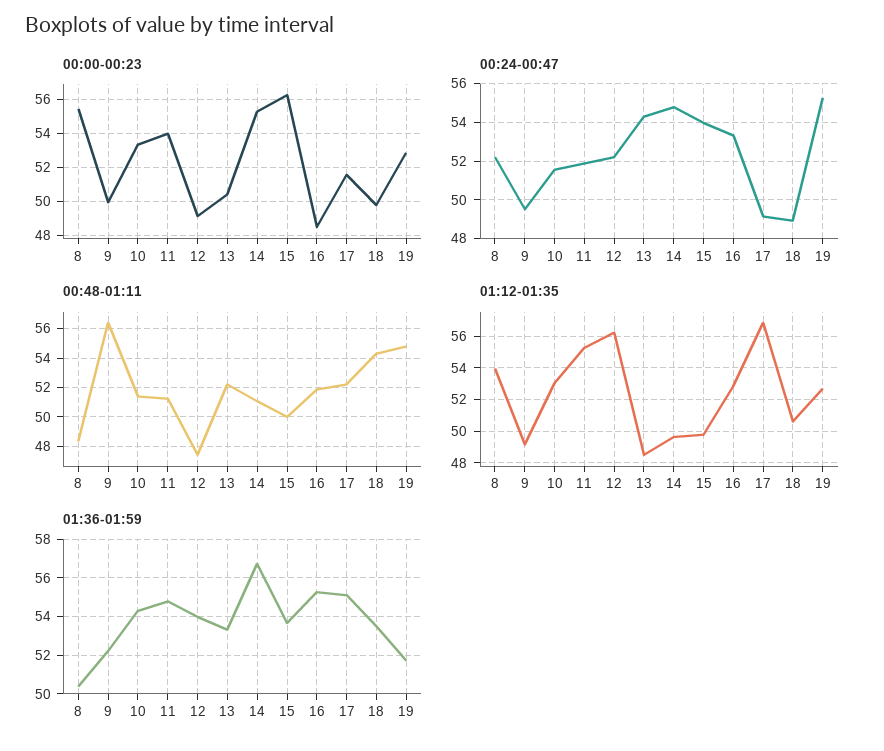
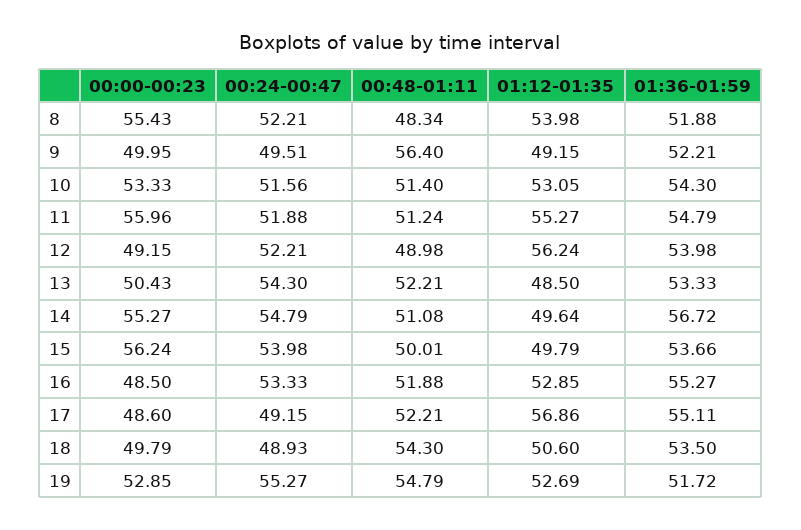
  {
    "00:00-00:23": {
      "8": 55.43,
      "9": 49.95,
      "10": 53.33,
-     "11": 54,
+     "11": 55.96,
      "12": 49.15,
      "13": 50.43,
      "14": 55.27,
      "15": 56.24,
      "16": 48.5,
-     "17": 51.5,
+     "17": 48.6,
      "18": 49.79,
      "19": 52.85
    },
    "00:24-00:47": {
      "8": 52.21,
      "9": 49.51,
      "10": 51.56,
      "11": 51.88,
      "12": 52.21,
      "13": 54.3,
      "14": 54.79,
      "15": 53.98,
      "16": 53.33,
      "17": 49.15,
      "18": 48.93,
      "19": 55.27
    },
    "00:48-01:11": {
      "8": 48.34,
      "9": 56.4,
      "10": 51.4,
      "11": 51.24,
-     "12": 47.5,
+     "12": 48.98,
      "13": 52.21,
      "14": 51.08,
      "15": 50.01,
      "16": 51.88,
      "17": 52.21,
      "18": 54.3,
      "19": 54.79
    },
    "01:12-01:35": {
      "8": 53.98,
      "9": 49.15,
      "10": 53.05,
      "11": 55.27,
      "12": 56.24,
      "13": 48.5,
      "14": 49.64,
      "15": 49.79,
      "16": 52.85,
      "17": 56.86,
      "18": 50.6,
      "19": 52.69
    },
    "01:36-01:59": {
-     "8": 50.5,
+     "8": 51.88,
      "9": 52.21,
      "10": 54.3,
      "11": 54.79,
      "12": 53.98,
      "13": 53.33,
      "14": 56.72,
      "15": 53.66,
      "16": 55.27,
      "17": 55.11,
      "18": 53.5,
      "19": 51.72
    }
  }

